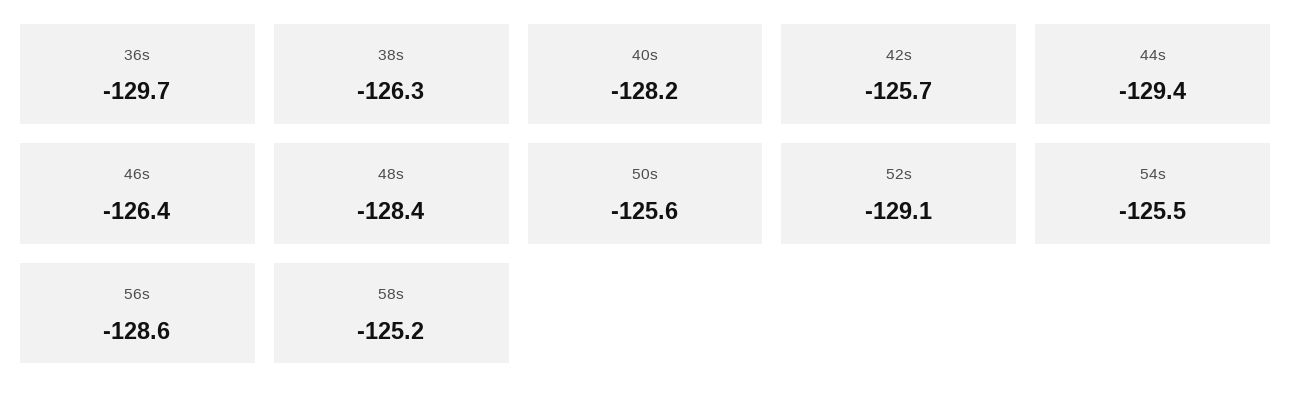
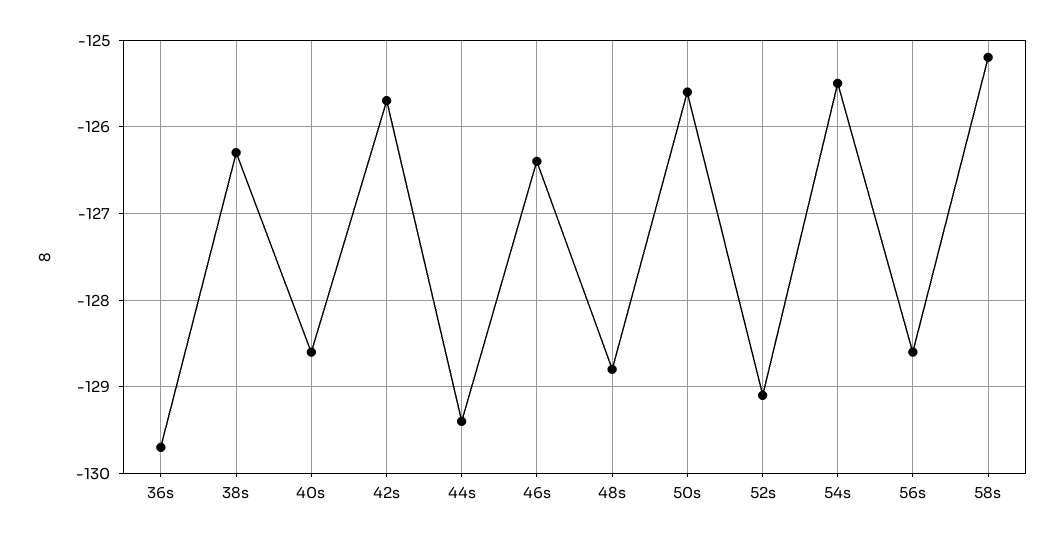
  {
    "36s": -129.7,
    "38s": -126.3,
-   "40s": -128.2,
+   "40s": -128.6,
    "42s": -125.7,
    "44s": -129.4,
    "46s": -126.4,
-   "48s": -128.4,
+   "48s": -128.8,
    "50s": -125.6,
    "52s": -129.1,
    "54s": -125.5,
    "56s": -128.6,
    "58s": -125.2
  }

